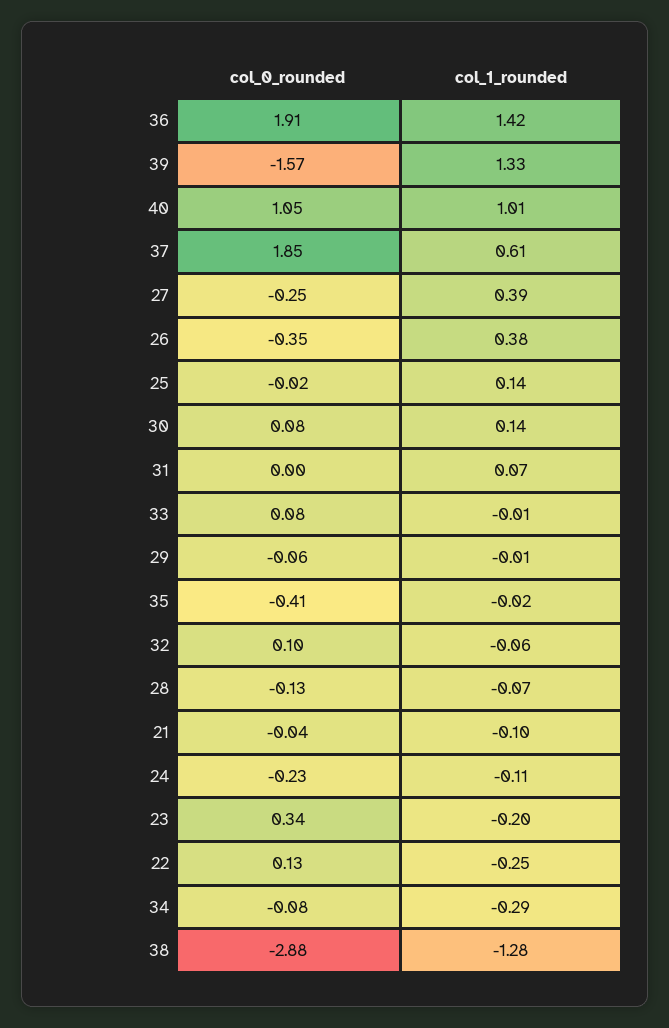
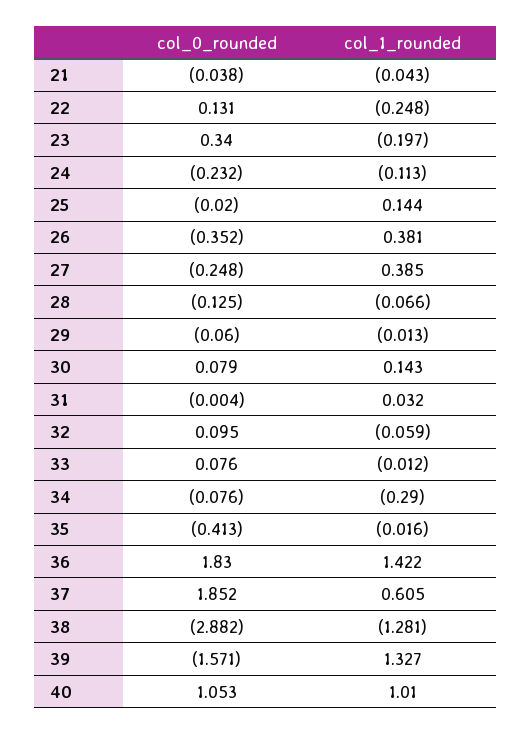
  {
    "col_0_rounded": {
-     "36": 1.91,
+     "36": 1.83,
      "39": -1.571,
      "40": 1.053,
      "37": 1.852,
      "27": -0.248,
      "26": -0.352,
      "25": -0.02,
      "30": 0.079,
      "31": -0.004,
      "33": 0.076,
      "29": -0.06,
      "35": -0.413,
      "32": 0.095,
      "28": -0.125,
      "21": -0.038,
      "24": -0.232,
      "23": 0.34,
      "22": 0.131,
      "34": -0.076,
      "38": -2.882
    },
    "col_1_rounded": {
      "36": 1.422,
      "39": 1.327,
      "40": 1.01,
      "37": 0.605,
      "27": 0.385,
      "26": 0.381,
      "25": 0.144,
      "30": 0.143,
-     "31": 0.07,
+     "31": 0.032,
      "33": -0.012,
      "29": -0.013,
      "35": -0.016,
      "32": -0.059,
      "28": -0.066,
-     "21": -0.1,
+     "21": -0.043,
      "24": -0.113,
      "23": -0.197,
      "22": -0.248,
      "34": -0.29,
      "38": -1.281
    }
  }

